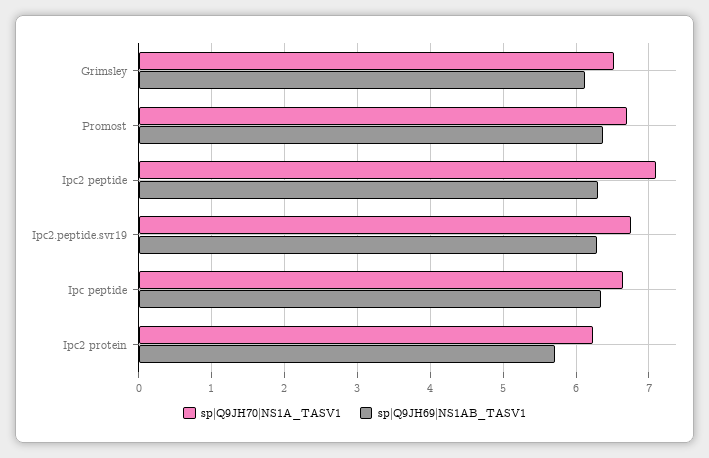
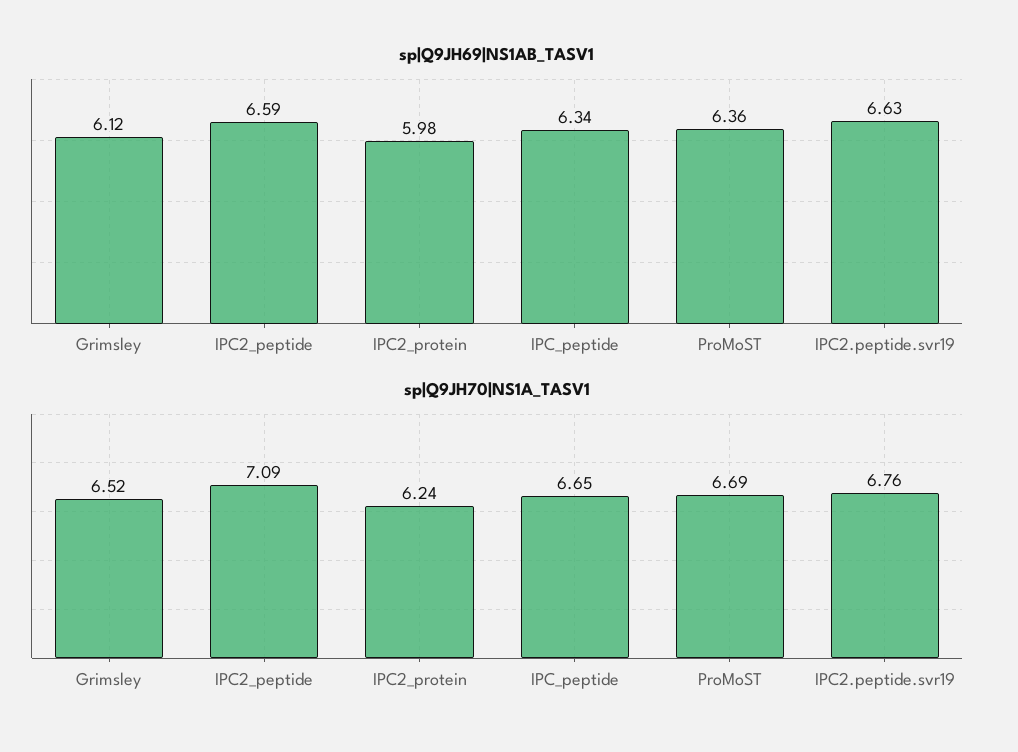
  {
    "sp|Q9JH70|NS1A_TASV1": {
      "Grimsley": 6.52,
      "Promost": 6.69,
      "Ipc2 peptide": 7.09,
      "Ipc2.peptide.svr19": 6.76,
      "Ipc peptide": 6.65,
      "Ipc2 protein": 6.24
    },
    "sp|Q9JH69|NS1AB_TASV1": {
      "Grimsley": 6.12,
      "Promost": 6.36,
-     "Ipc2 peptide": 6.3,
+     "Ipc2 peptide": 6.59,
-     "Ipc2.peptide.svr19": 6.3,
+     "Ipc2.peptide.svr19": 6.63,
      "Ipc peptide": 6.34,
-     "Ipc2 protein": 5.7
+     "Ipc2 protein": 5.98
    }
  }

